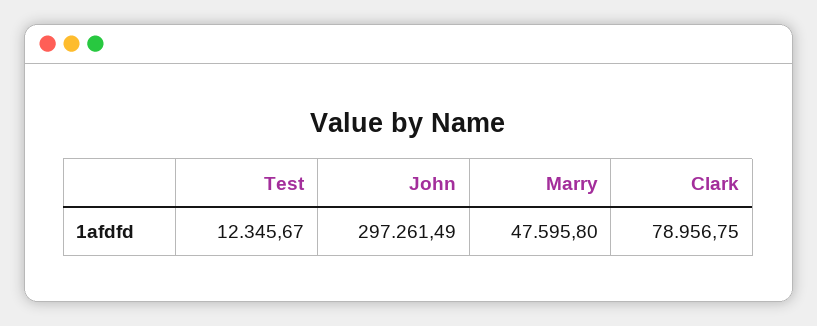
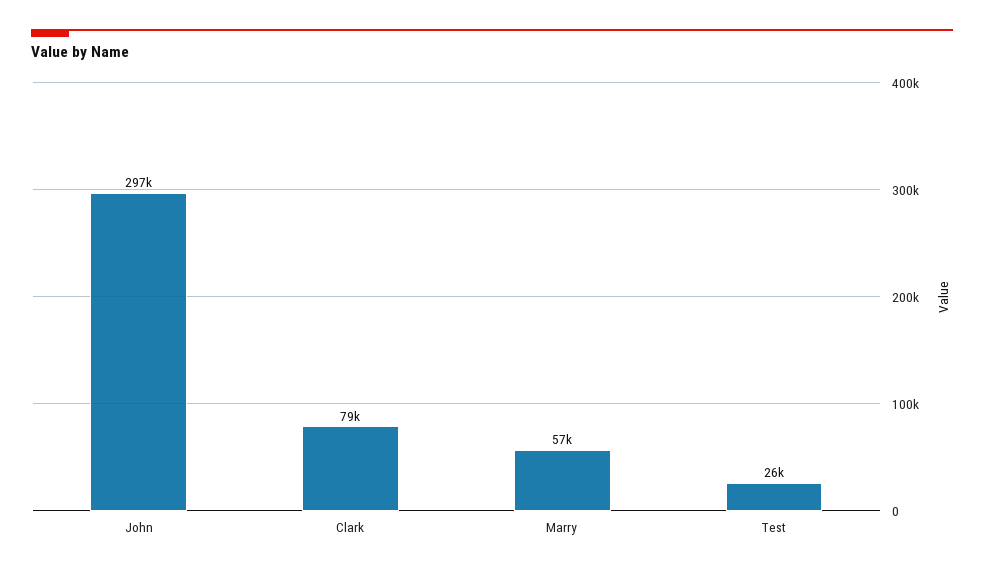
  {
-   "Test": 12345.67,
+   "Test": 26000,
    "John": 297261.49,
-   "Marry": 47595.8,
+   "Marry": 57000,
    "Clark": 78956.75
  }

